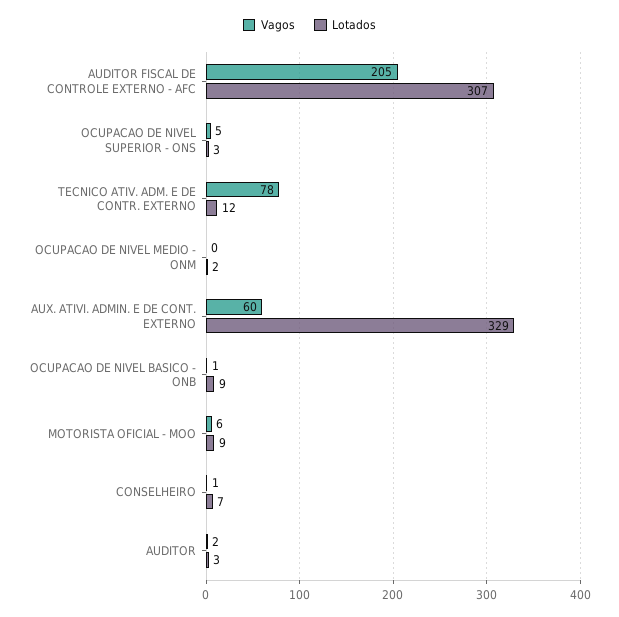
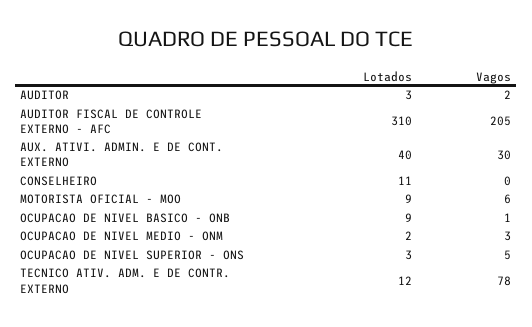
  {
    "Vagos": {
      "AUDITOR FISCAL DE CONTROLE EXTERNO - AFC": 205,
      "OCUPACAO DE NIVEL SUPERIOR - ONS": 5,
      "TECNICO ATIV. ADM. E DE CONTR. EXTERNO": 78,
-     "OCUPACAO DE NIVEL MEDIO - ONM": 0,
+     "OCUPACAO DE NIVEL MEDIO - ONM": 3,
-     "AUX. ATIVI. ADMIN. E DE CONT. EXTERNO": 60,
+     "AUX. ATIVI. ADMIN. E DE CONT. EXTERNO": 30,
      "OCUPACAO DE NIVEL BASICO - ONB": 1,
      "MOTORISTA OFICIAL - MOO": 6,
-     "CONSELHEIRO": 1,
+     "CONSELHEIRO": 0,
      "AUDITOR": 2
    },
    "Lotados": {
-     "AUDITOR FISCAL DE CONTROLE EXTERNO - AFC": 307,
+     "AUDITOR FISCAL DE CONTROLE EXTERNO - AFC": 310,
      "OCUPACAO DE NIVEL SUPERIOR - ONS": 3,
      "TECNICO ATIV. ADM. E DE CONTR. EXTERNO": 12,
      "OCUPACAO DE NIVEL MEDIO - ONM": 2,
-     "AUX. ATIVI. ADMIN. E DE CONT. EXTERNO": 329,
+     "AUX. ATIVI. ADMIN. E DE CONT. EXTERNO": 40,
      "OCUPACAO DE NIVEL BASICO - ONB": 9,
      "MOTORISTA OFICIAL - MOO": 9,
-     "CONSELHEIRO": 7,
+     "CONSELHEIRO": 11,
      "AUDITOR": 3
    }
  }

